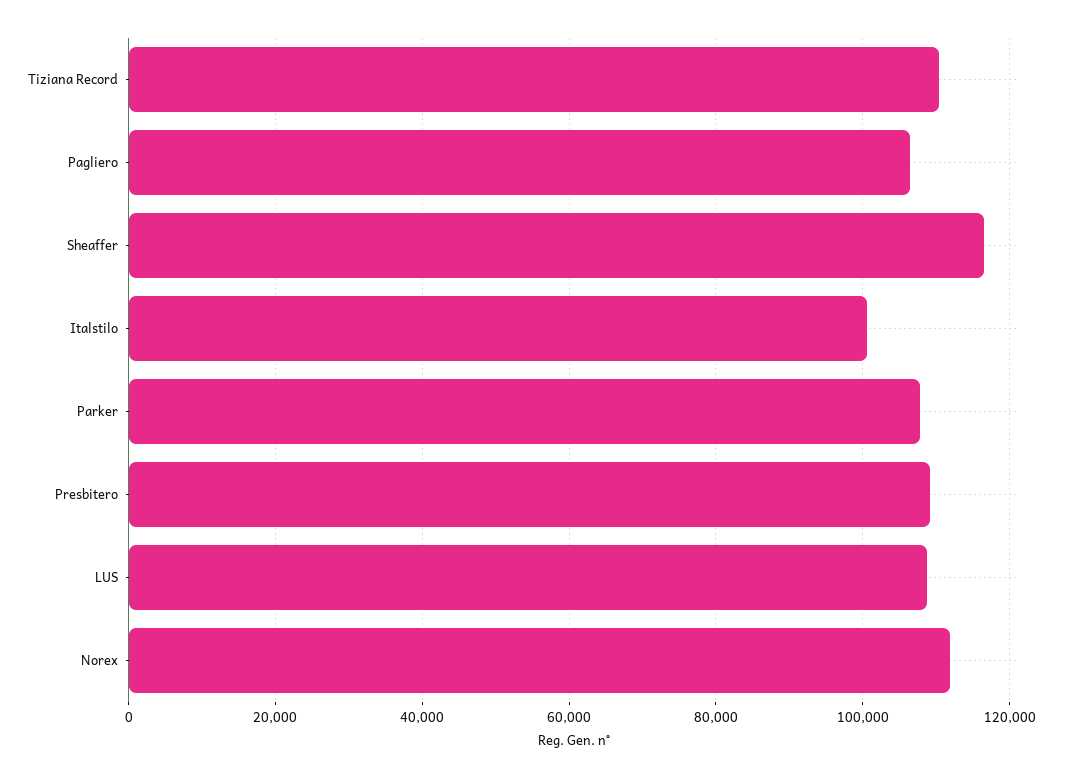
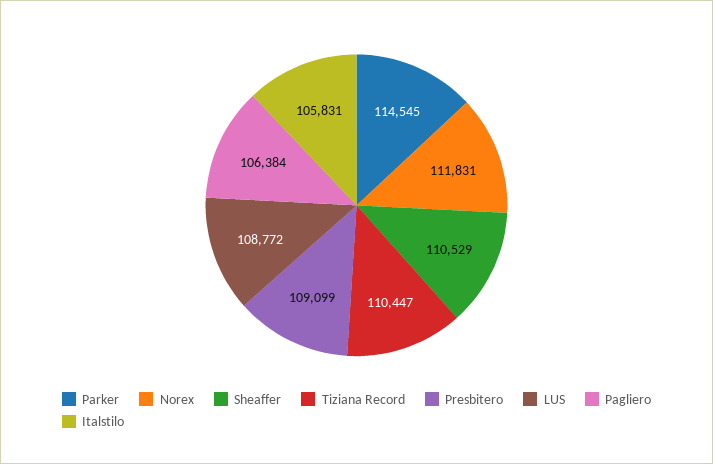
  {
    "Tiziana Record": 110447,
    "Pagliero": 106384,
-   "Sheaffer": 116000,
+   "Sheaffer": 110529,
-   "Italstilo": 100000,
+   "Italstilo": 105831,
-   "Parker": 108000,
+   "Parker": 114545,
    "Presbitero": 109099,
    "LUS": 108772,
    "Norex": 111831
  }

